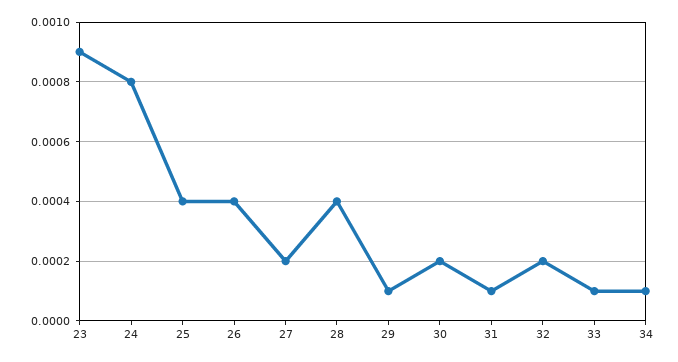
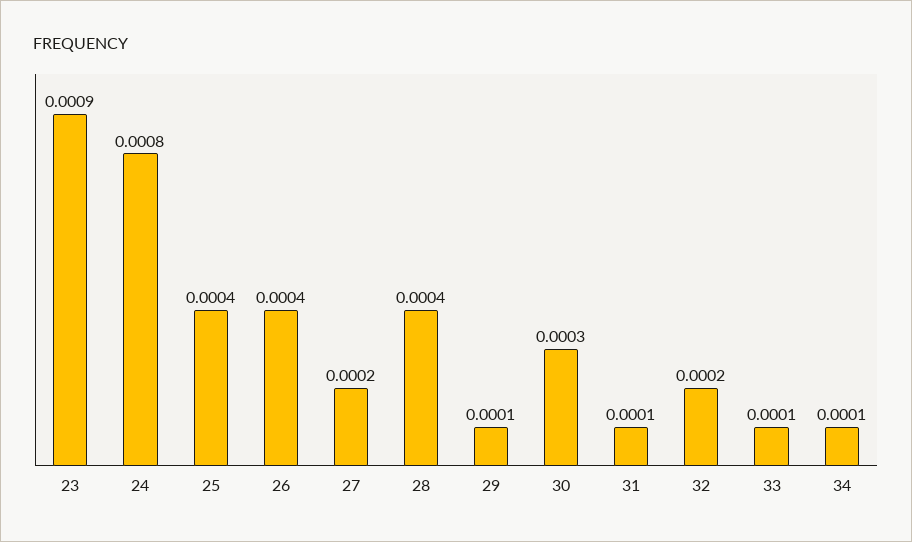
  {
    "23": 0.0009,
    "24": 0.0008,
    "25": 0.0004,
    "26": 0.0004,
    "27": 0.0002,
    "28": 0.0004,
    "29": 0.0001,
-   "30": 0.0002,
+   "30": 0.0003,
    "31": 0.0001,
    "32": 0.0002,
    "33": 0.0001,
    "34": 0.0001
  }

